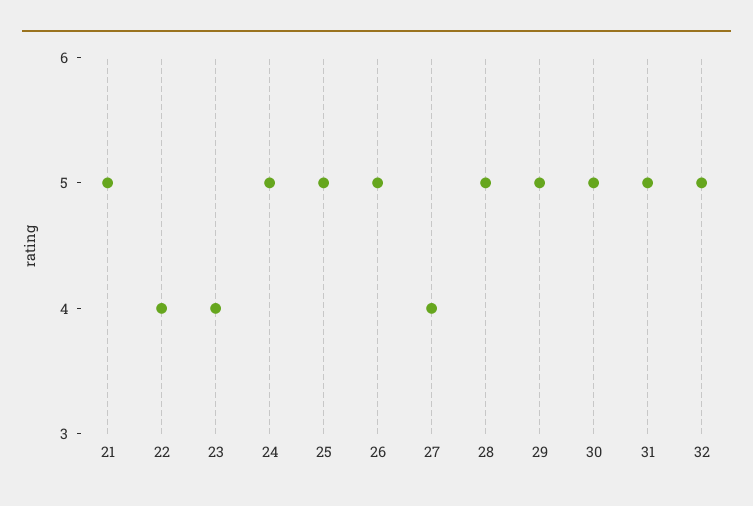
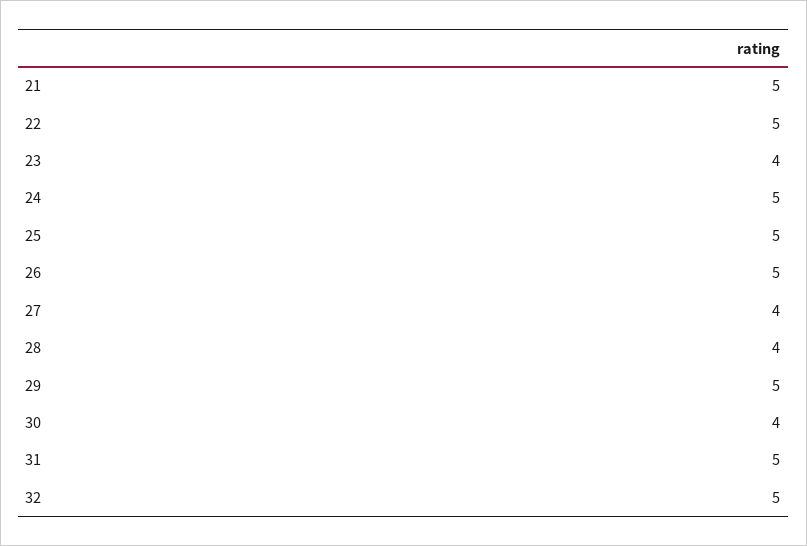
  {
    "21": 5,
-   "22": 4,
+   "22": 5,
    "23": 4,
    "24": 5,
    "25": 5,
    "26": 5,
    "27": 4,
-   "28": 5,
+   "28": 4,
    "29": 5,
-   "30": 5,
+   "30": 4,
    "31": 5,
    "32": 5
  }

